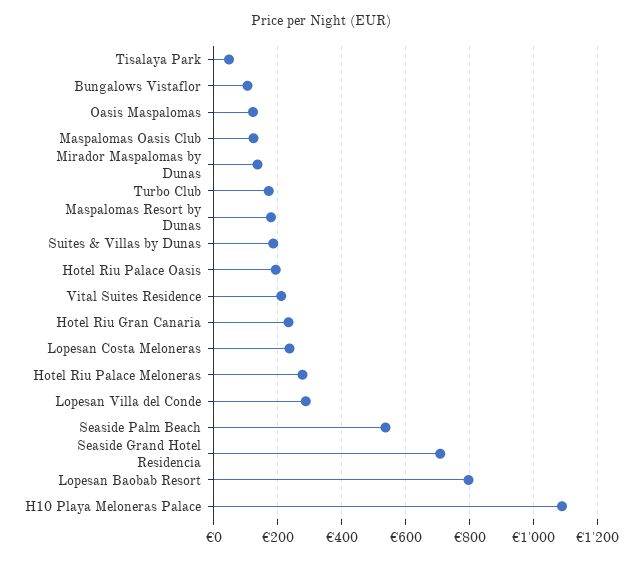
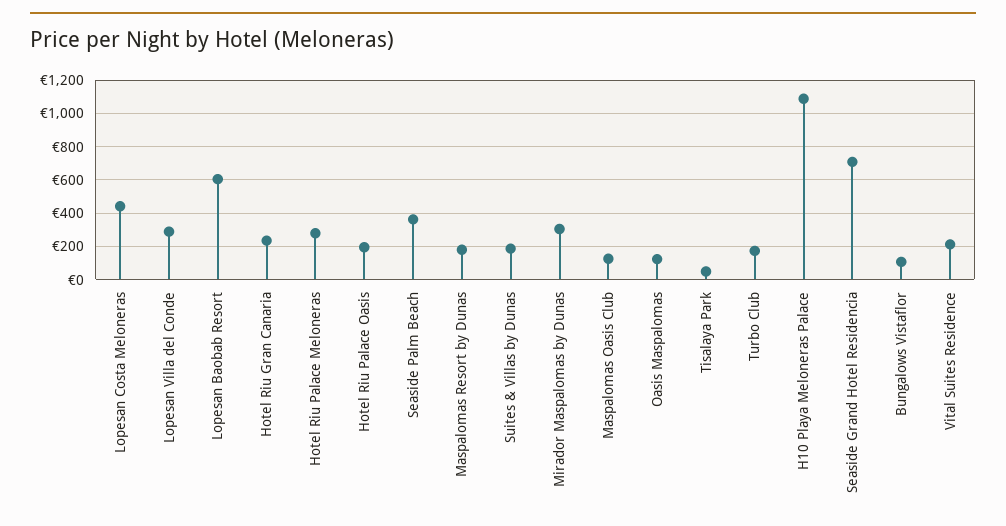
  {
    "Tisalaya Park": 40,
    "Bungalows Vistaflor": 100,
    "Oasis Maspalomas": 120,
    "Maspalomas Oasis Club": 120,
-   "Mirador Maspalomas by Dunas": 140,
+   "Mirador Maspalomas by Dunas": 300,
    "Turbo Club": 180,
    "Maspalomas Resort by Dunas": 180,
    "Suites & Villas by Dunas": 180,
    "Hotel Riu Palace Oasis": 200,
    "Vital Suites Residence": 220,
    "Hotel Riu Gran Canaria": 240,
-   "Lopesan Costa Meloneras": 240,
+   "Lopesan Costa Meloneras": 450,
    "Hotel Riu Palace Meloneras": 280,
    "Lopesan Villa del Conde": 280,
-   "Seaside Palm Beach": 540,
+   "Seaside Palm Beach": 350,
    "Seaside Grand Hotel Residencia": 700,
-   "Lopesan Baobab Resort": 800,
+   "Lopesan Baobab Resort": 600,
    "H10 Playa Meloneras Palace": 1080
  }

